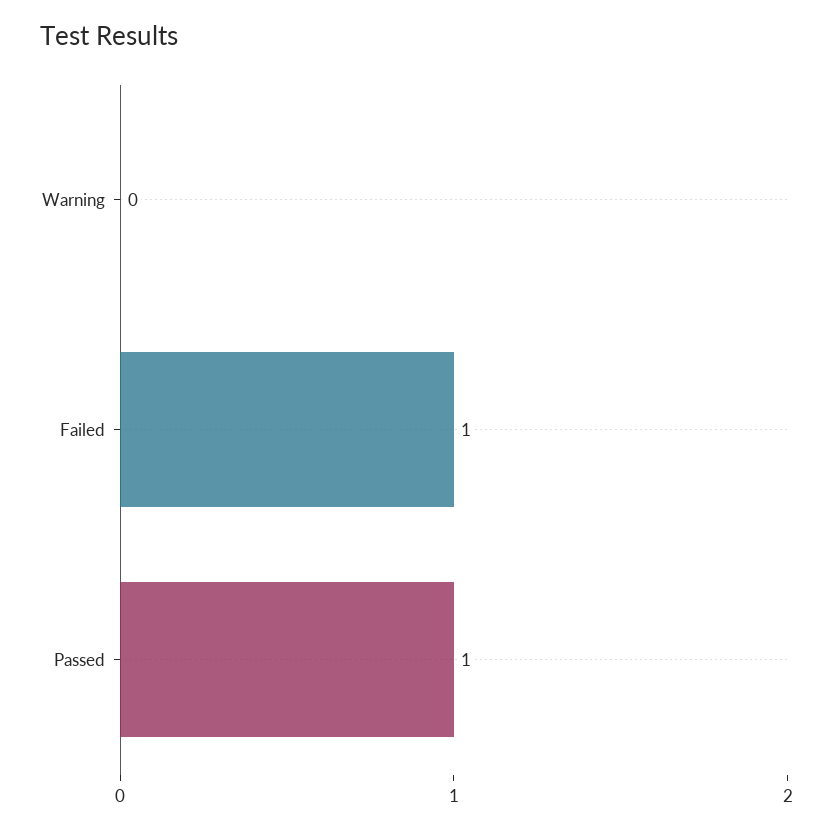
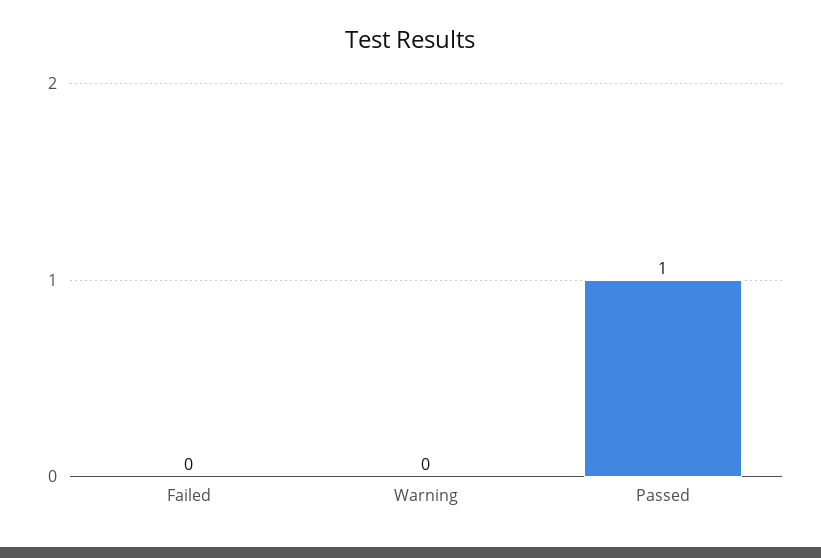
  {
    "Warning": 0,
-   "Failed": 1,
+   "Failed": 0,
    "Passed": 1
  }

